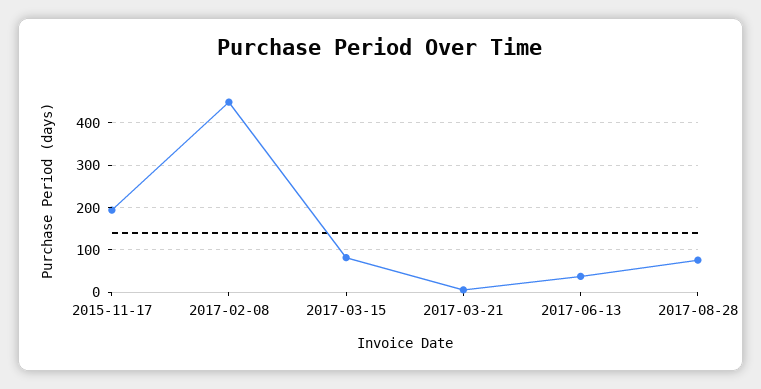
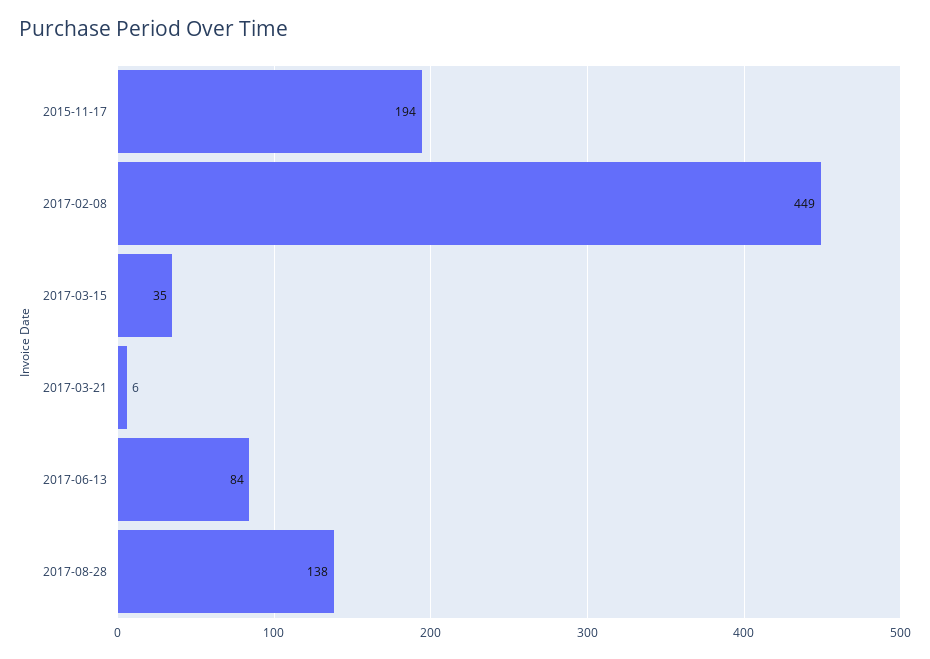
  {
    "2015-11-17": 194,
    "2017-02-08": 449,
-   "2017-03-15": 80,
+   "2017-03-15": 35,
    "2017-03-21": 6,
-   "2017-06-13": 40,
+   "2017-06-13": 84,
-   "2017-08-28": 80
+   "2017-08-28": 138
  }

